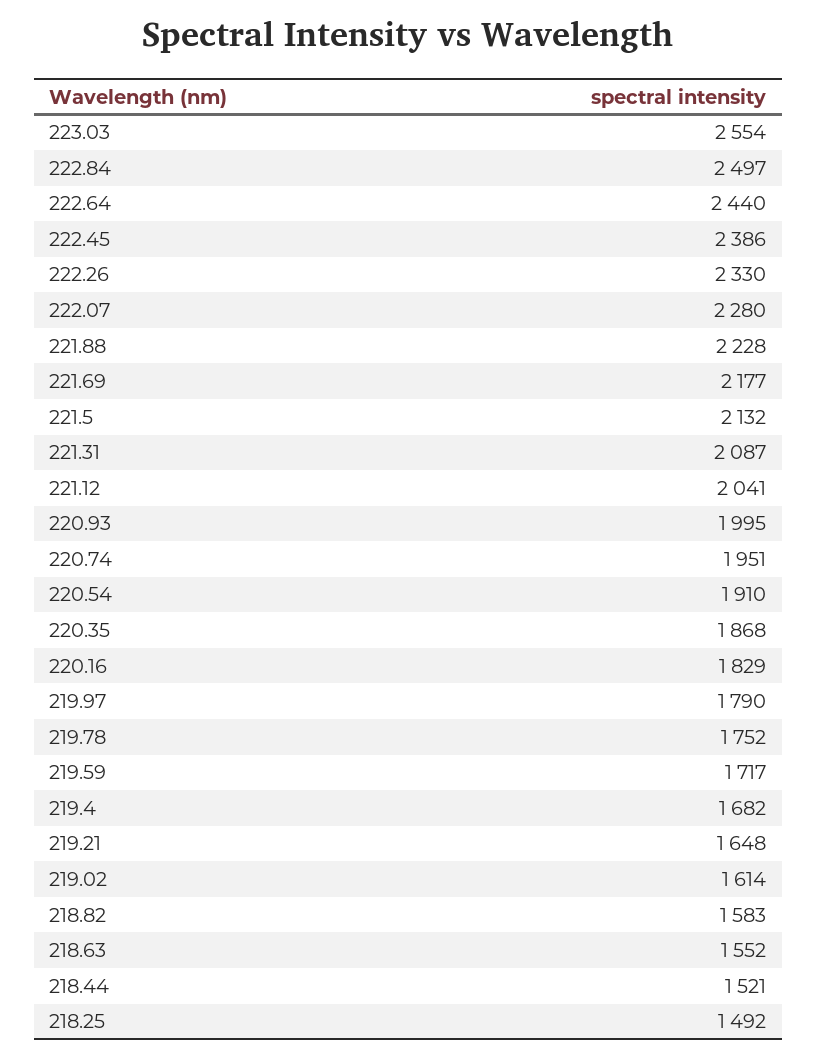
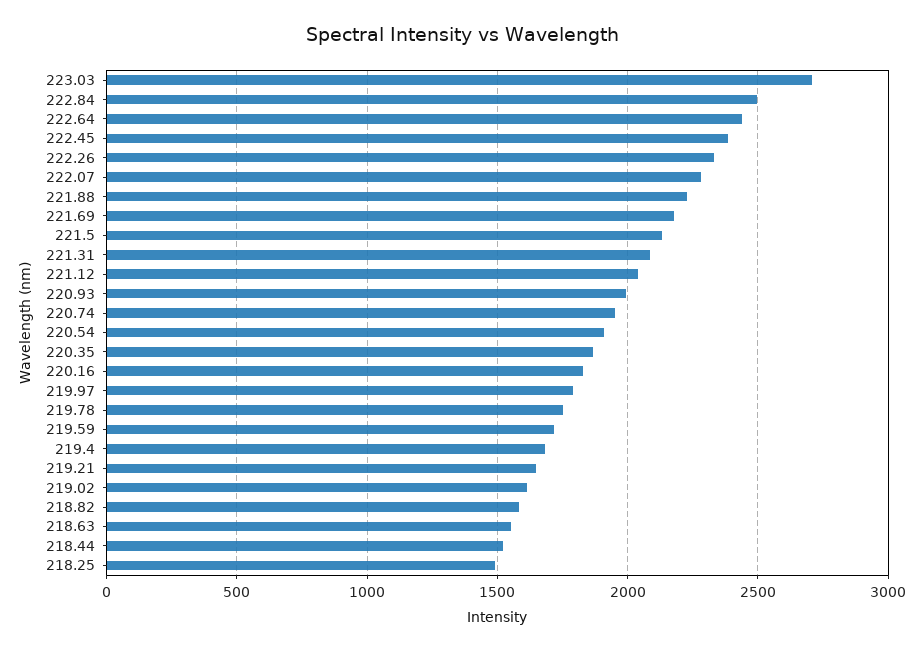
  {
-   "223.03": 2554,
+   "223.03": 2700,
    "222.84": 2497,
    "222.64": 2440,
    "222.45": 2386,
    "222.26": 2330,
    "222.07": 2280,
    "221.88": 2228,
    "221.69": 2177,
    "221.5": 2132,
    "221.31": 2087,
    "221.12": 2041,
    "220.93": 1995,
    "220.74": 1951,
    "220.54": 1910,
    "220.35": 1868,
    "220.16": 1829,
    "219.97": 1790,
    "219.78": 1752,
    "219.59": 1717,
    "219.4": 1682,
    "219.21": 1648,
    "219.02": 1614,
    "218.82": 1583,
    "218.63": 1552,
    "218.44": 1521,
    "218.25": 1492
  }

